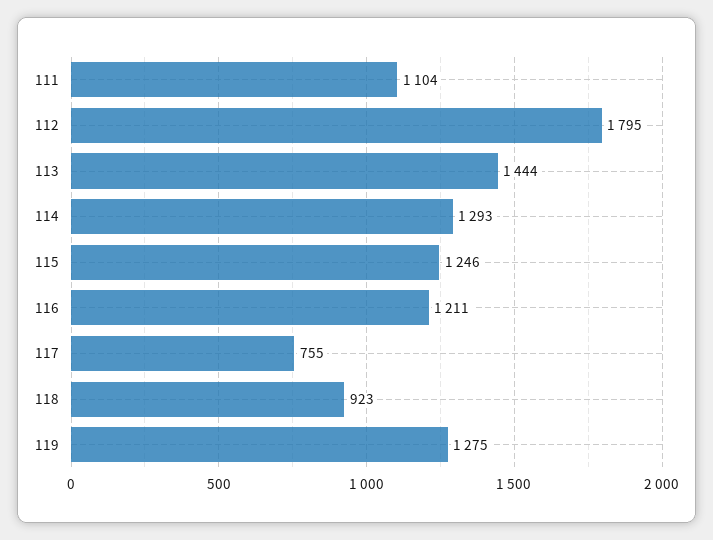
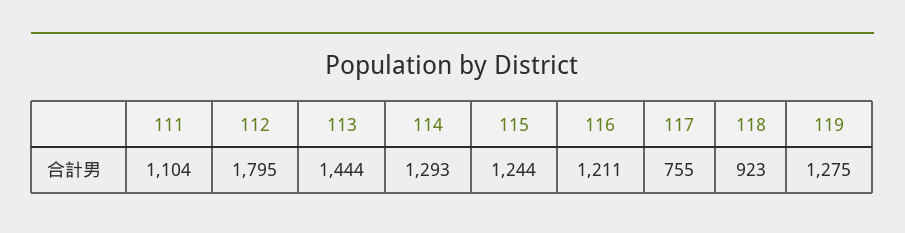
  {
    "111": 1104,
    "112": 1795,
    "113": 1444,
    "114": 1293,
-   "115": 1246,
+   "115": 1244,
    "116": 1211,
    "117": 755,
    "118": 923,
    "119": 1275
  }

